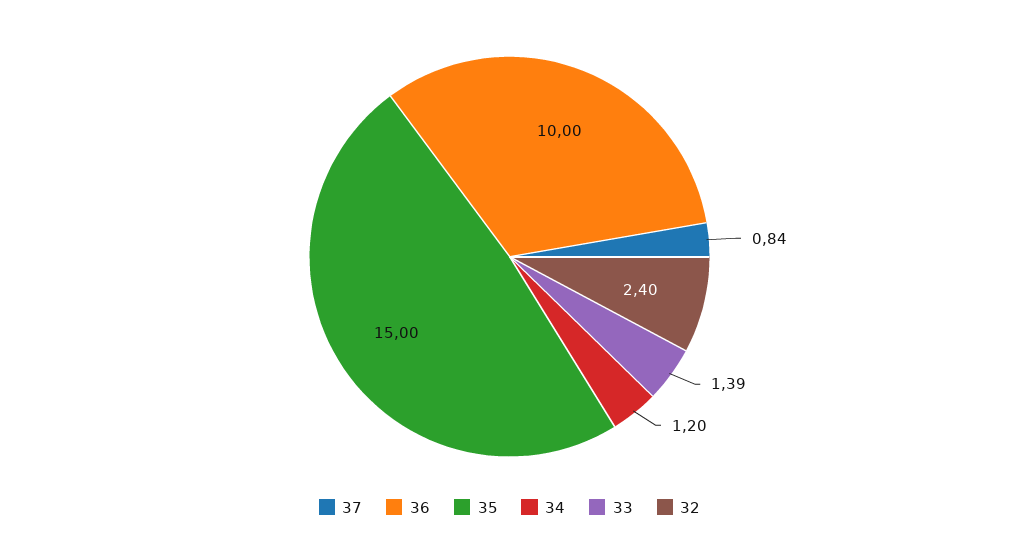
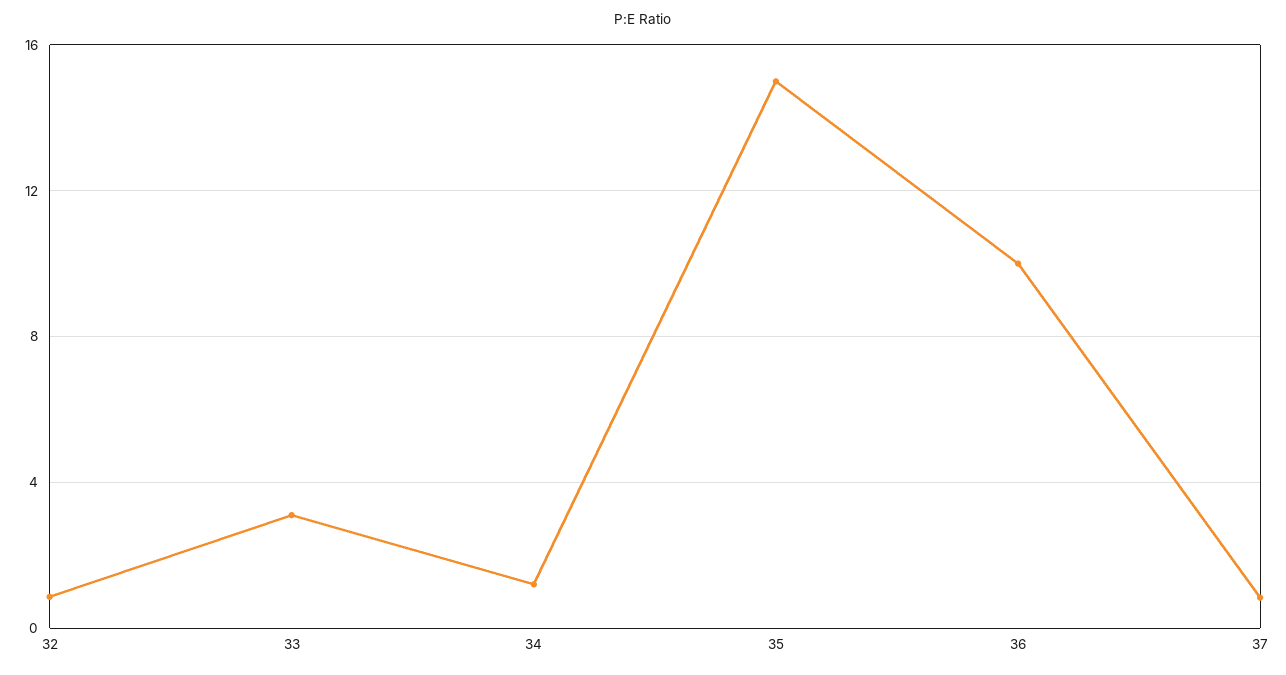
  {
    "37": 0.84,
    "36": 10,
    "35": 15,
    "34": 1.2,
-   "33": 1.39,
+   "33": 3,
-   "32": 2.4
+   "32": 1
  }

